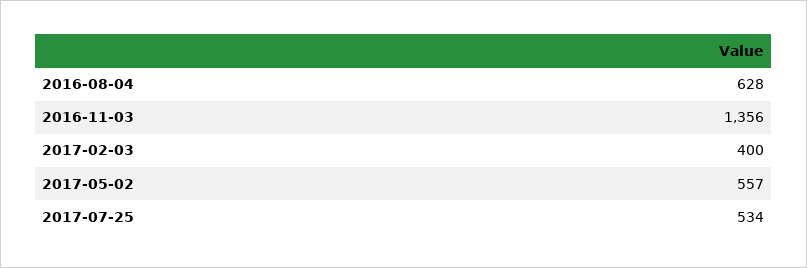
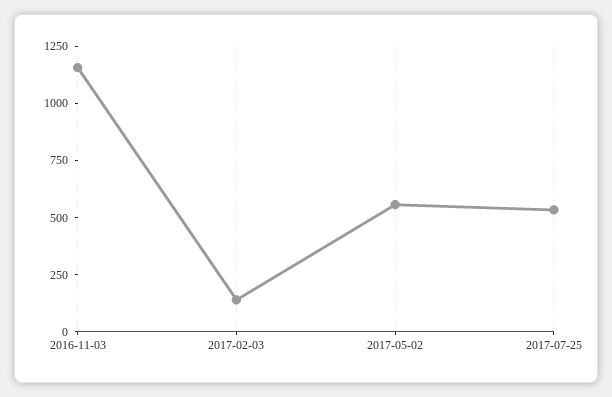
  {
-   "2016-08-04": 628,
-   "2016-11-03": 1356,
+   "2016-11-03": 1150,
-   "2017-02-03": 400,
+   "2017-02-03": 150,
    "2017-05-02": 557,
    "2017-07-25": 534
  }

